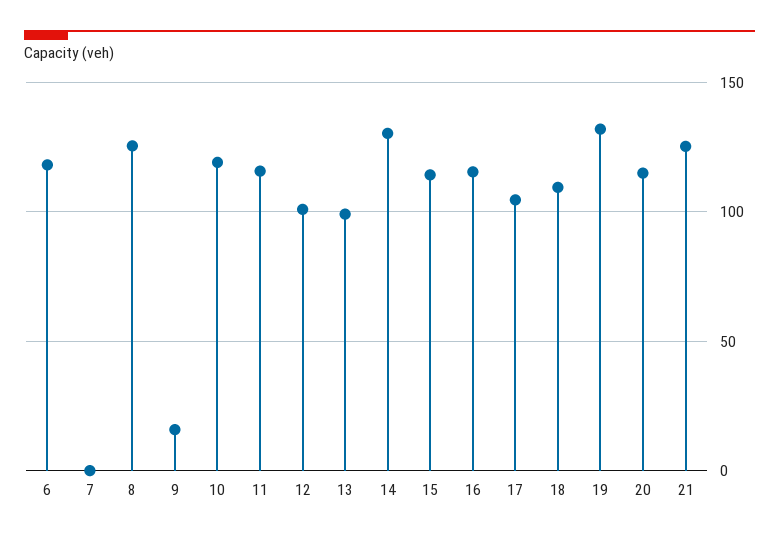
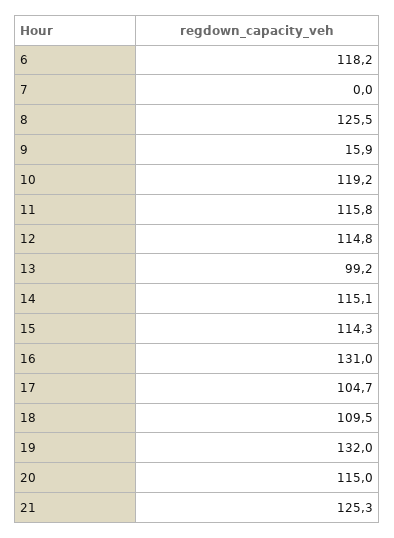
  {
    "6": 118.2,
    "7": 0,
    "8": 125.5,
    "9": 15.9,
    "10": 119.2,
    "11": 115.8,
-   "12": 100,
+   "12": 114.8,
    "13": 99.2,
-   "14": 130,
+   "14": 115.1,
    "15": 114.3,
-   "16": 115,
+   "16": 131,
    "17": 104.7,
    "18": 109.5,
    "19": 132,
    "20": 115,
    "21": 125.3
  }

